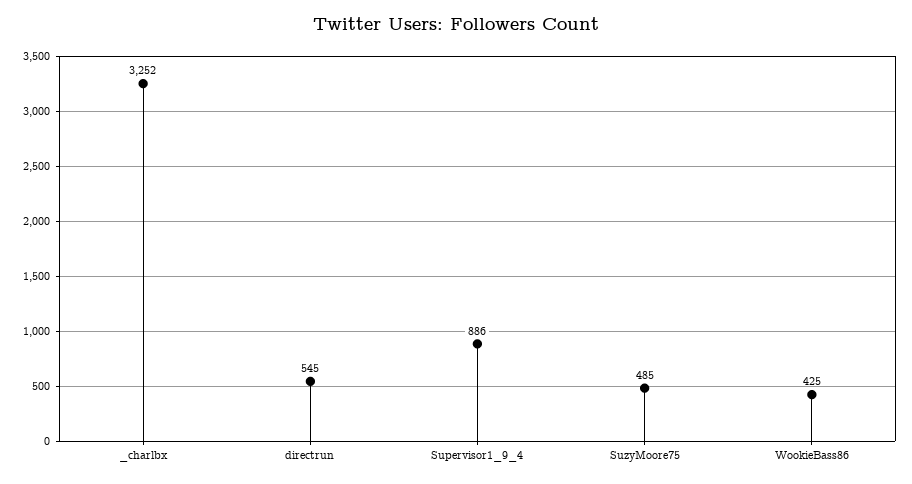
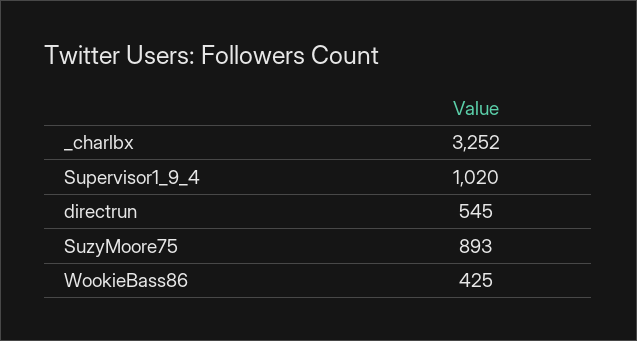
  {
    "_charlbx": 3252,
    "directrun": 545,
-   "Supervisor1_9_4": 886,
+   "Supervisor1_9_4": 1020,
-   "SuzyMoore75": 485,
+   "SuzyMoore75": 893,
    "WookieBass86": 425
  }

